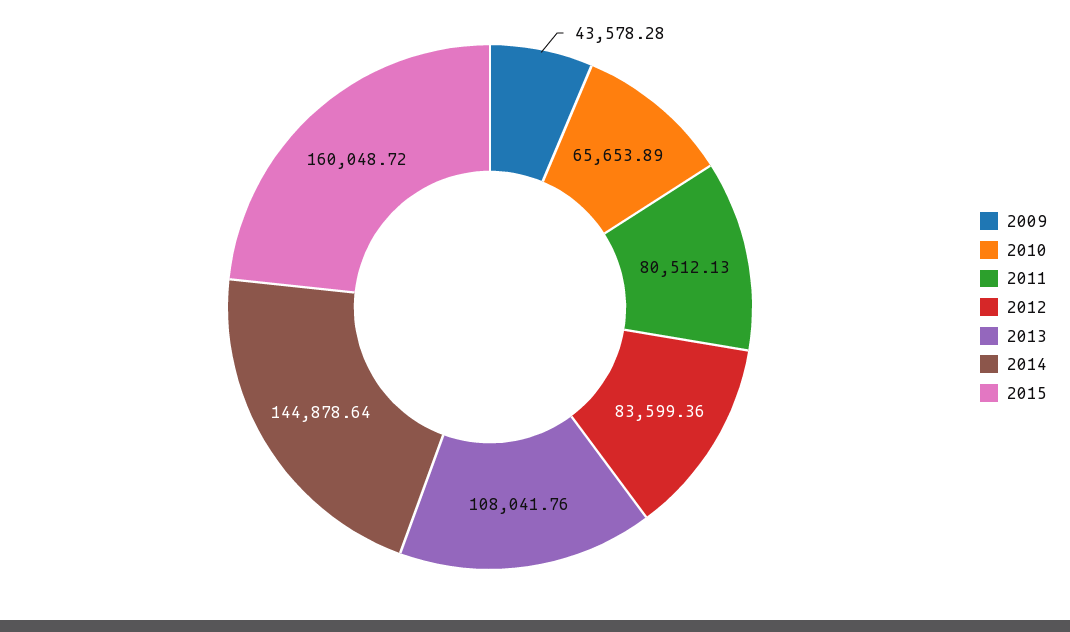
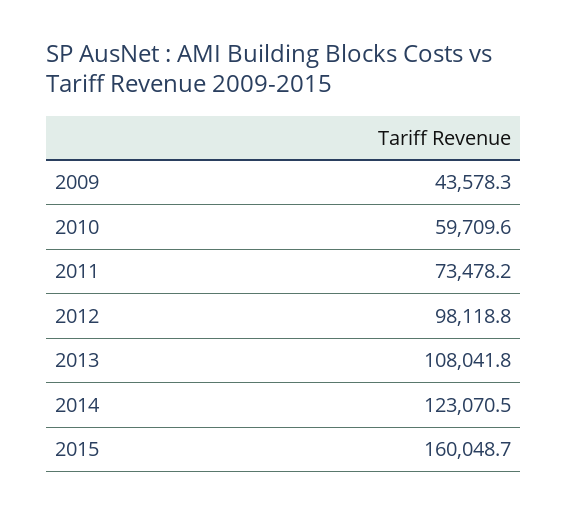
  {
    "2009": 43578.28,
-   "2010": 65653.89,
+   "2010": 59709.6,
-   "2011": 80512.13,
+   "2011": 73478.2,
-   "2012": 83599.36,
+   "2012": 98118.8,
    "2013": 108041.76,
-   "2014": 144878.64,
+   "2014": 123070.5,
    "2015": 160048.72
  }

